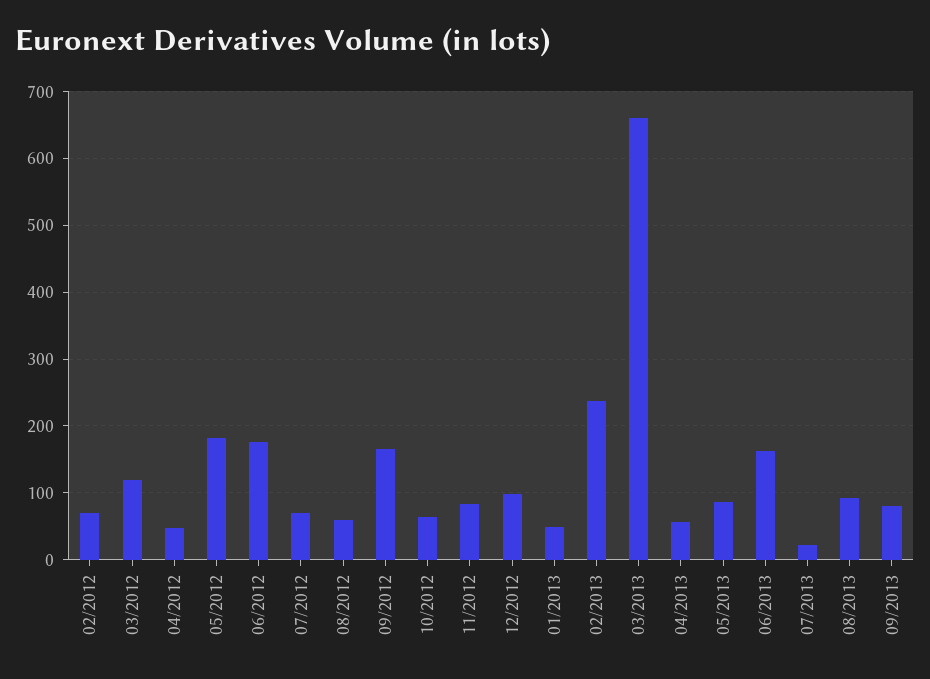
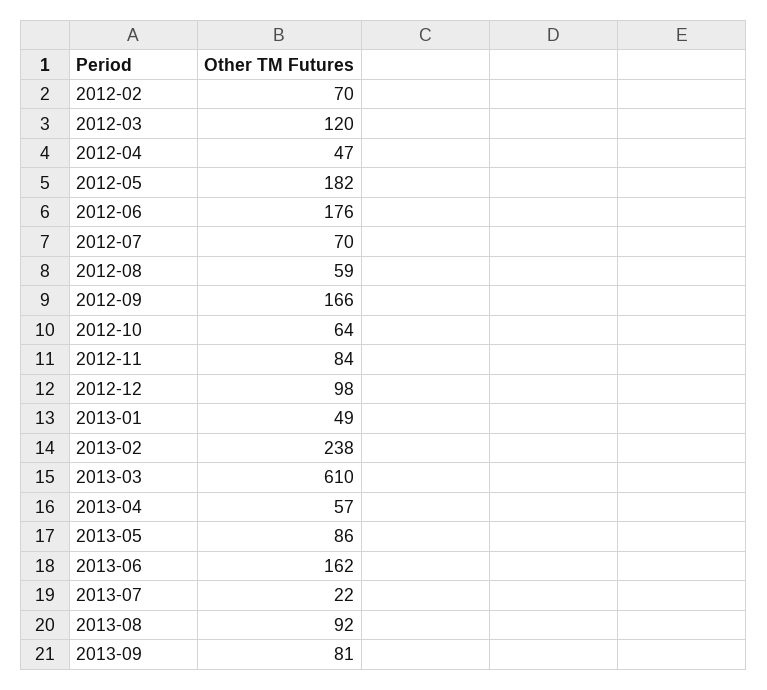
  {
    "02/2012": 70,
    "03/2012": 120,
    "04/2012": 47,
    "05/2012": 182,
    "06/2012": 176,
    "07/2012": 70,
    "08/2012": 59,
    "09/2012": 166,
    "10/2012": 64,
    "11/2012": 84,
    "12/2012": 98,
    "01/2013": 49,
    "02/2013": 238,
-   "03/2013": 660,
+   "03/2013": 610,
    "04/2013": 57,
    "05/2013": 86,
    "06/2013": 162,
    "07/2013": 22,
    "08/2013": 92,
    "09/2013": 81
  }

